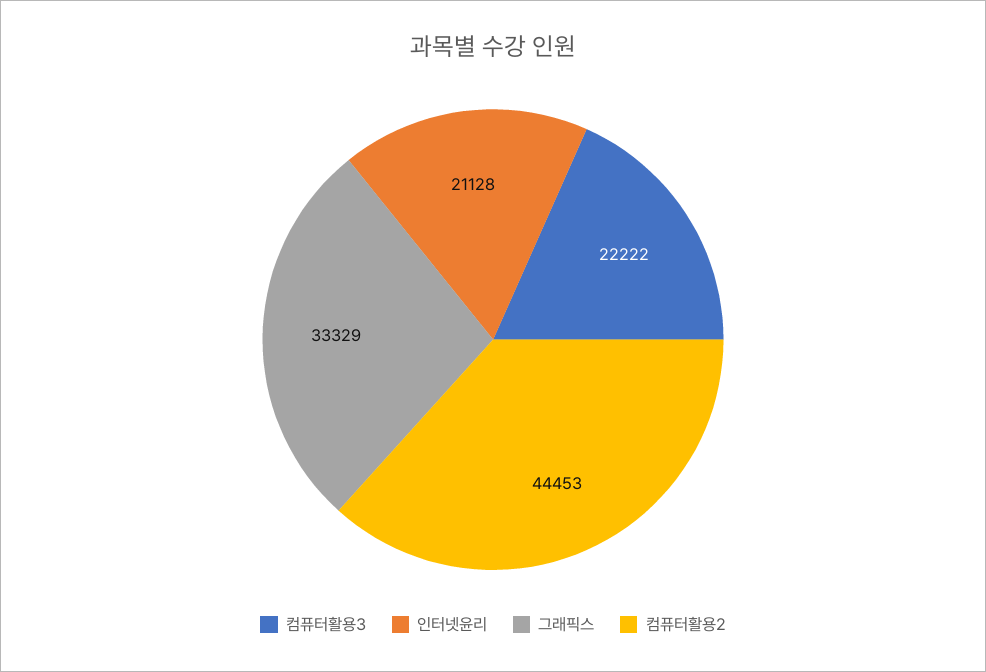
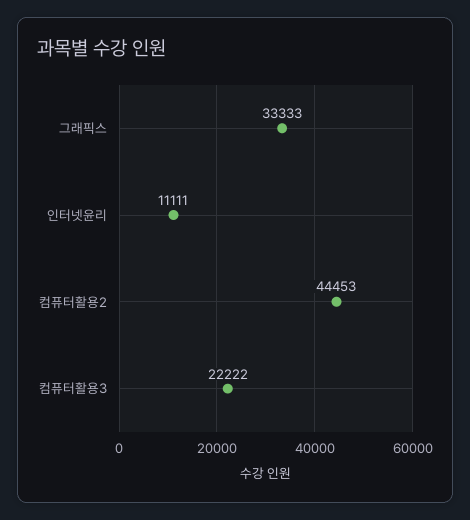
  {
    "컴퓨터활용3": 22222,
-   "인터넷윤리": 21128,
+   "인터넷윤리": 11111,
-   "그래픽스": 33329,
+   "그래픽스": 33333,
    "컴퓨터활용2": 44453
  }

